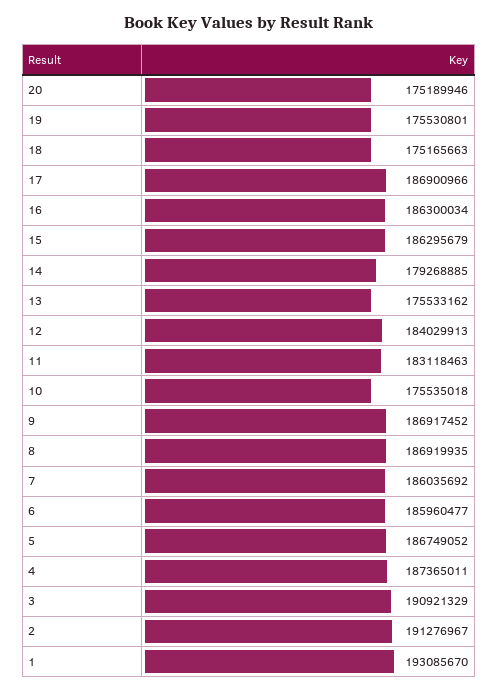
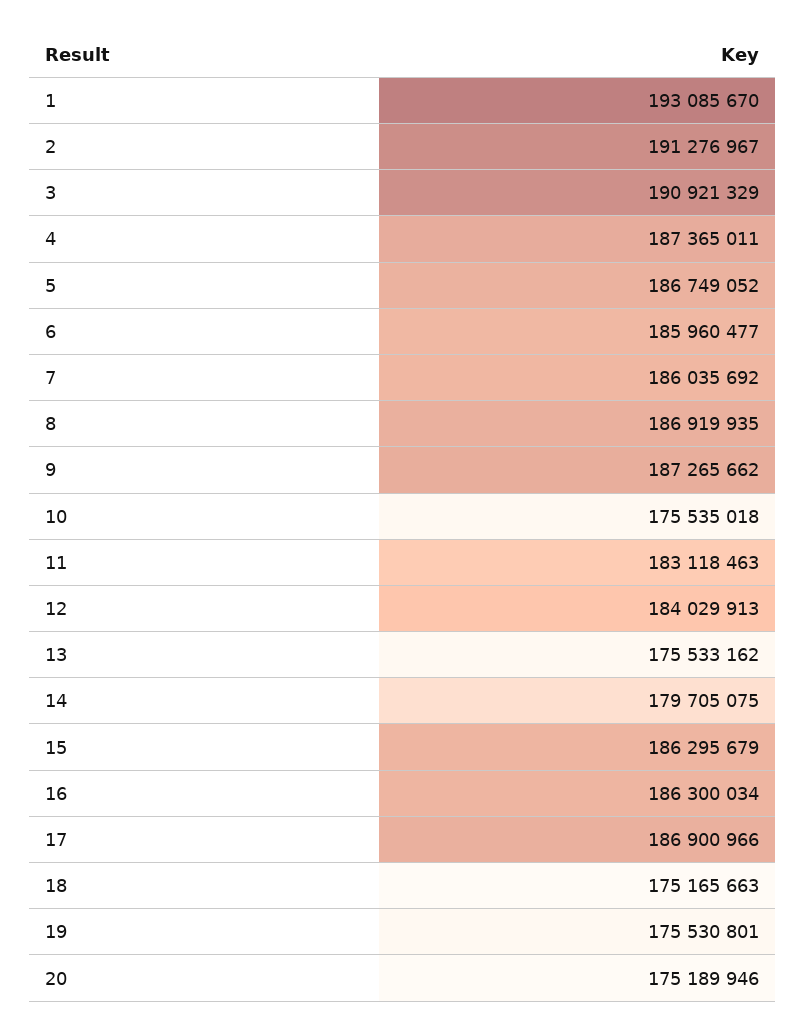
  {
    "20": 175189946,
    "19": 175530801,
    "18": 175165663,
    "17": 186900966,
    "16": 186300034,
    "15": 186295679,
-   "14": 179268885,
+   "14": 179705075,
    "13": 175533162,
    "12": 184029913,
    "11": 183118463,
    "10": 175535018,
-   "9": 186917452,
+   "9": 187265662,
    "8": 186919935,
    "7": 186035692,
    "6": 185960477,
    "5": 186749052,
    "4": 187365011,
    "3": 190921329,
    "2": 191276967,
    "1": 193085670
  }

